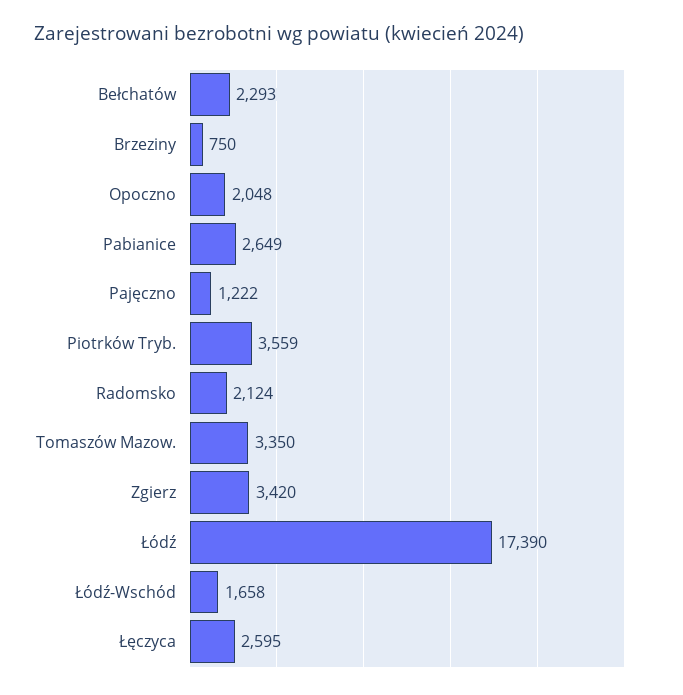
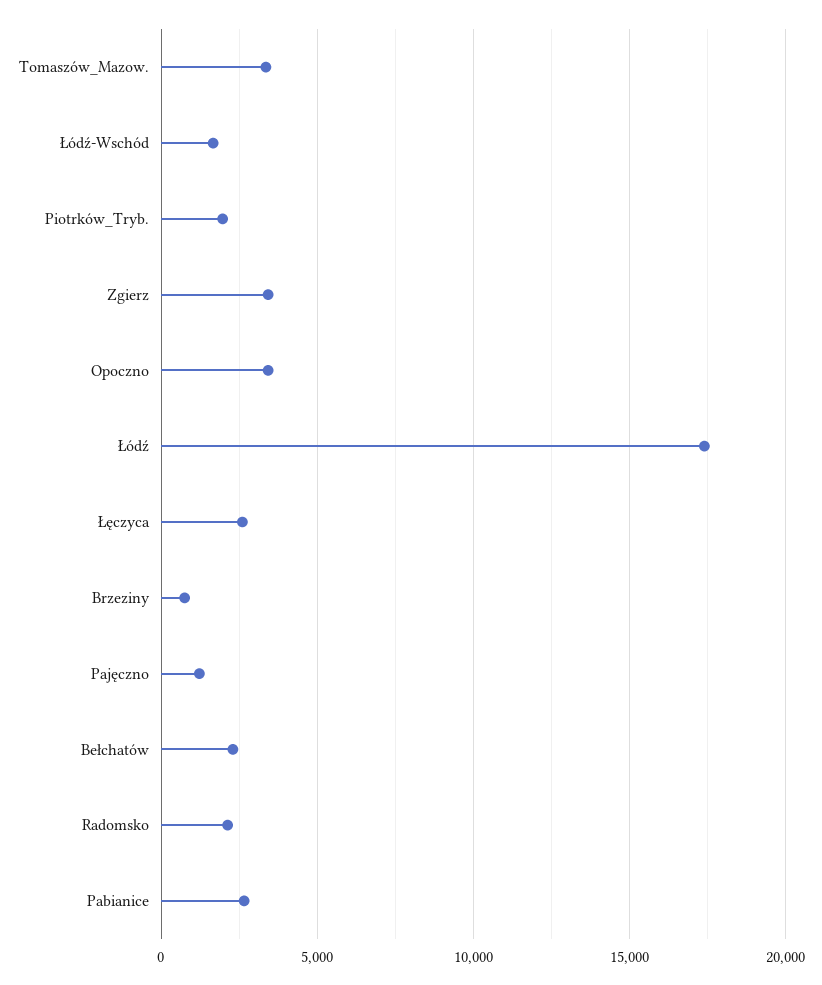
  {
    "Bełchatów": 2293,
    "Brzeziny": 750,
-   "Opoczno": 2048,
+   "Opoczno": 3500,
    "Pabianice": 2649,
    "Pajęczno": 1222,
-   "Piotrków Tryb.": 3559,
+   "Piotrków Tryb.": 2000,
    "Radomsko": 2124,
    "Tomaszów Mazow.": 3350,
    "Zgierz": 3420,
    "Łódź": 17390,
    "Łódź-Wschód": 1658,
    "Łęczyca": 2595
  }

